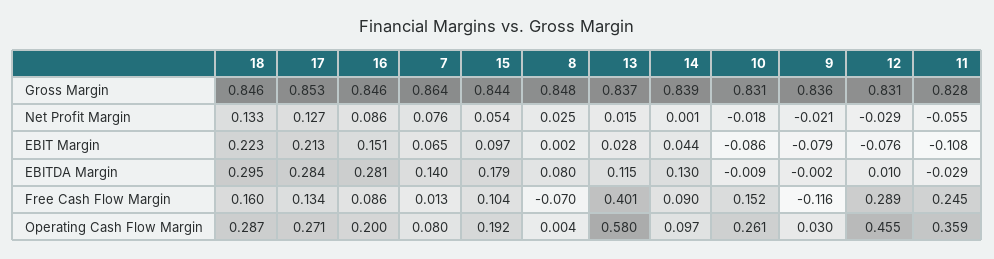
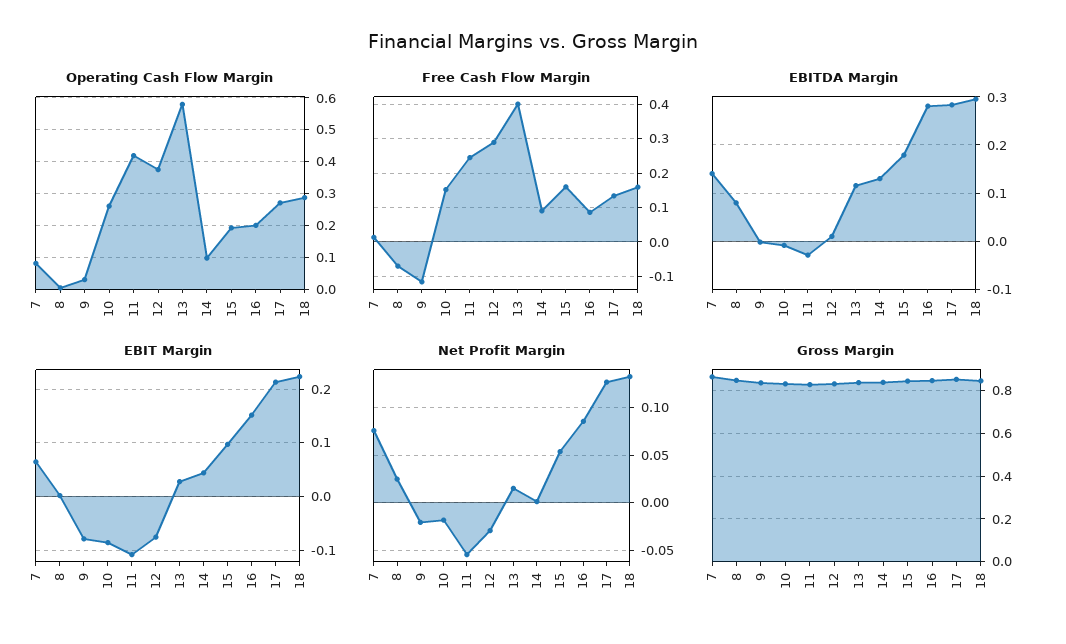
  {
    "Gross Margin": {
      "18": 0.846,
      "17": 0.853,
      "16": 0.846,
      "7": 0.864,
      "15": 0.844,
      "8": 0.848,
      "13": 0.837,
      "14": 0.839,
      "10": 0.831,
      "9": 0.836,
      "12": 0.831,
      "11": 0.828
    },
    "Net Profit Margin": {
      "18": 0.133,
      "17": 0.127,
      "16": 0.086,
      "7": 0.076,
      "15": 0.054,
      "8": 0.025,
      "13": 0.015,
      "14": 0.001,
      "10": -0.018,
      "9": -0.021,
      "12": -0.029,
      "11": -0.055
    },
    "EBIT Margin": {
      "18": 0.223,
      "17": 0.213,
      "16": 0.151,
      "7": 0.065,
      "15": 0.097,
      "8": 0.002,
      "13": 0.028,
      "14": 0.044,
      "10": -0.086,
      "9": -0.079,
      "12": -0.076,
      "11": -0.108
    },
    "EBITDA Margin": {
      "18": 0.295,
      "17": 0.284,
      "16": 0.281,
      "7": 0.14,
      "15": 0.179,
      "8": 0.08,
      "13": 0.115,
      "14": 0.13,
      "10": -0.009,
      "9": -0.002,
      "12": 0.01,
      "11": -0.029
    },
    "Free Cash Flow Margin": {
      "18": 0.16,
      "17": 0.134,
      "16": 0.086,
      "7": 0.013,
-     "15": 0.104,
+     "15": 0.16,
      "8": -0.07,
      "13": 0.401,
      "14": 0.09,
      "10": 0.152,
      "9": -0.116,
      "12": 0.289,
      "11": 0.245
    },
    "Operating Cash Flow Margin": {
      "18": 0.287,
      "17": 0.271,
      "16": 0.2,
      "7": 0.08,
      "15": 0.192,
      "8": 0.004,
      "13": 0.58,
      "14": 0.097,
      "10": 0.261,
      "9": 0.03,
-     "12": 0.455,
+     "12": 0.38,
-     "11": 0.359
+     "11": 0.42
    }
  }

